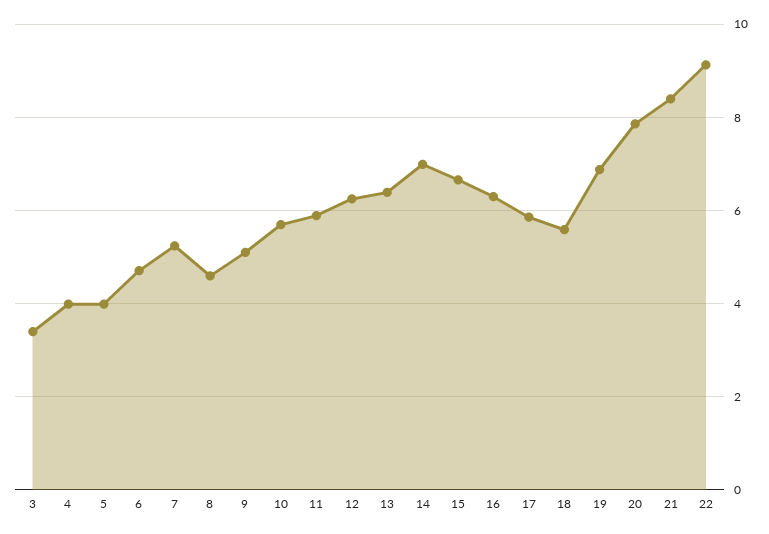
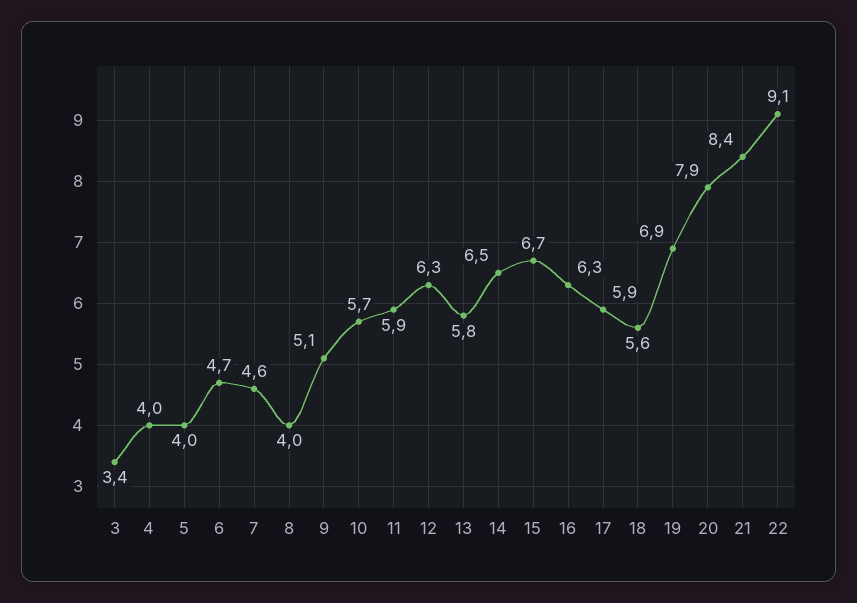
  {
    "3": 3.4,
    "4": 4,
    "5": 4,
    "6": 4.7,
-   "7": 5.2,
+   "7": 4.6,
-   "8": 4.6,
+   "8": 4,
    "9": 5.1,
    "10": 5.7,
    "11": 5.9,
    "12": 6.3,
-   "13": 6.4,
+   "13": 5.8,
-   "14": 7,
+   "14": 6.5,
    "15": 6.7,
    "16": 6.3,
    "17": 5.9,
    "18": 5.6,
    "19": 6.9,
    "20": 7.9,
    "21": 8.4,
    "22": 9.1
  }

